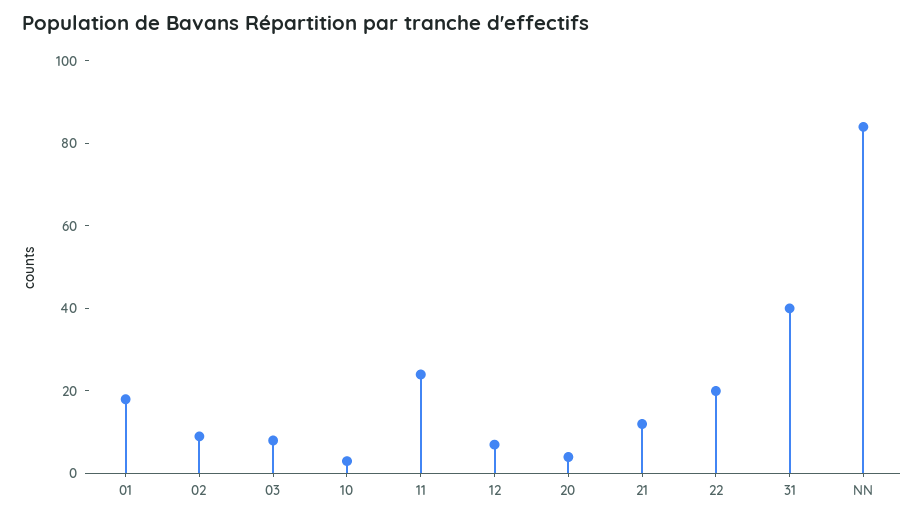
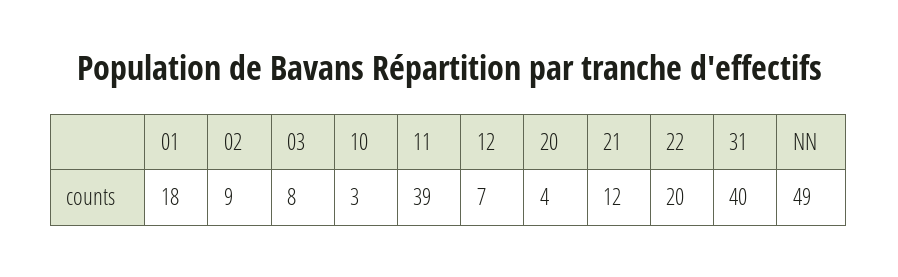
  {
    "01": 18,
    "02": 9,
    "03": 8,
    "10": 3,
-   "11": 25,
+   "11": 39,
    "12": 7,
    "20": 4,
    "21": 12,
    "22": 20,
    "31": 40,
-   "NN": 85
+   "NN": 49
  }

